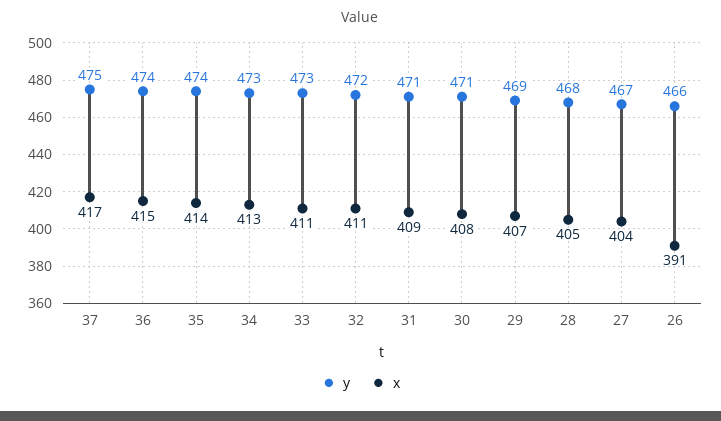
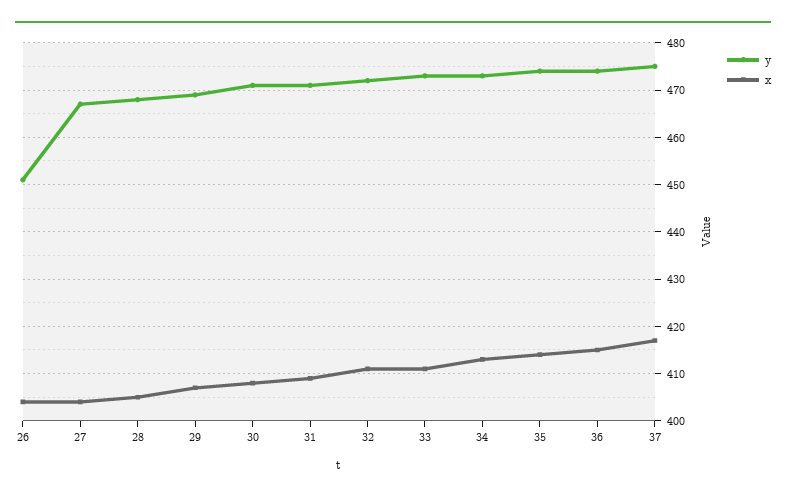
  {
    "y": {
      "37": 475,
      "36": 474,
      "35": 474,
      "34": 473,
      "33": 473,
      "32": 472,
      "31": 471,
      "30": 471,
      "29": 469,
      "28": 468,
      "27": 467,
-     "26": 466
+     "26": 450
    },
    "x": {
      "37": 417,
      "36": 415,
      "35": 414,
      "34": 413,
      "33": 411,
      "32": 411,
      "31": 409,
      "30": 408,
      "29": 407,
      "28": 405,
      "27": 404,
-     "26": 391
+     "26": 405
    }
  }

